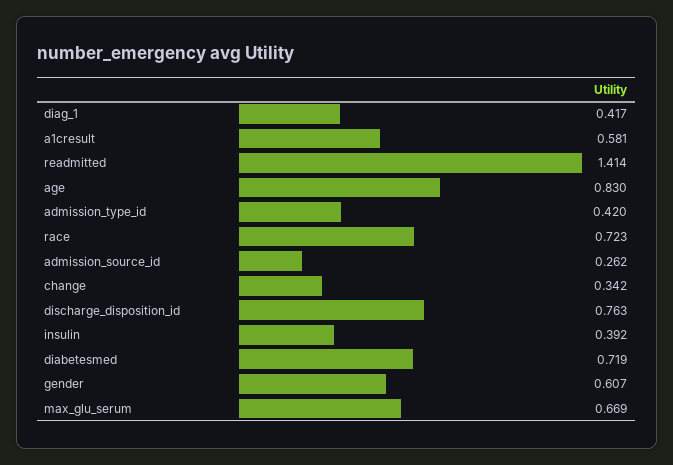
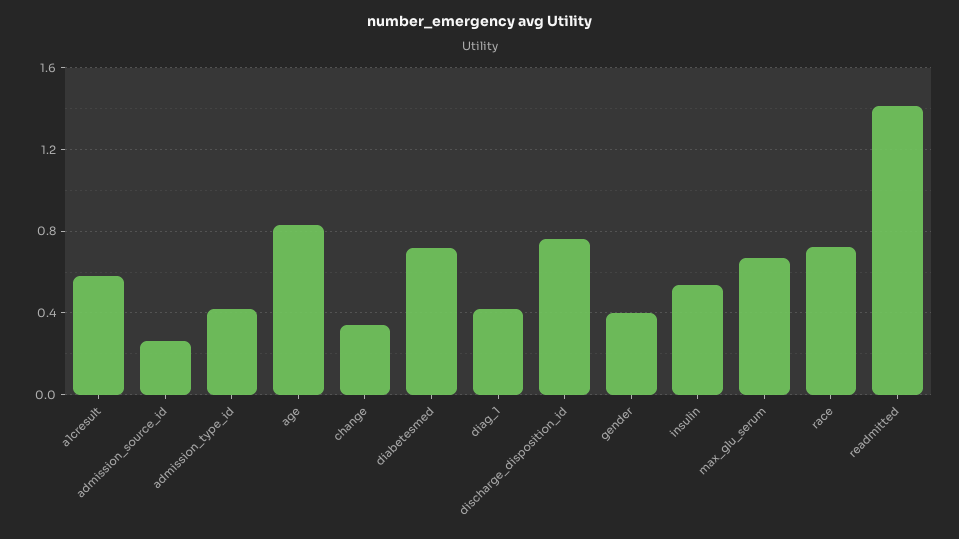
  {
    "diag_1": 0.417,
    "a1cresult": 0.581,
    "readmitted": 1.414,
    "age": 0.83,
    "admission_type_id": 0.42,
    "race": 0.723,
    "admission_source_id": 0.262,
    "change": 0.342,
    "discharge_disposition_id": 0.763,
-   "insulin": 0.392,
+   "insulin": 0.55,
    "diabetesmed": 0.719,
-   "gender": 0.607,
+   "gender": 0.4,
    "max_glu_serum": 0.669
  }

